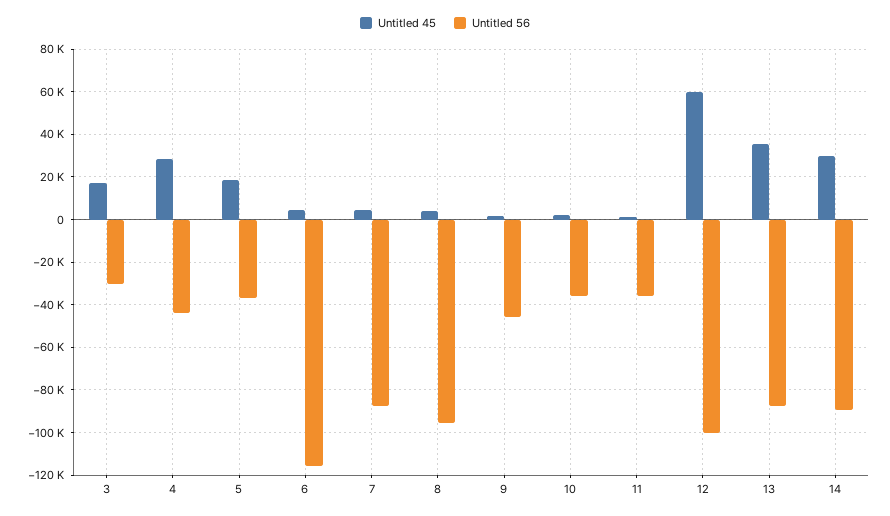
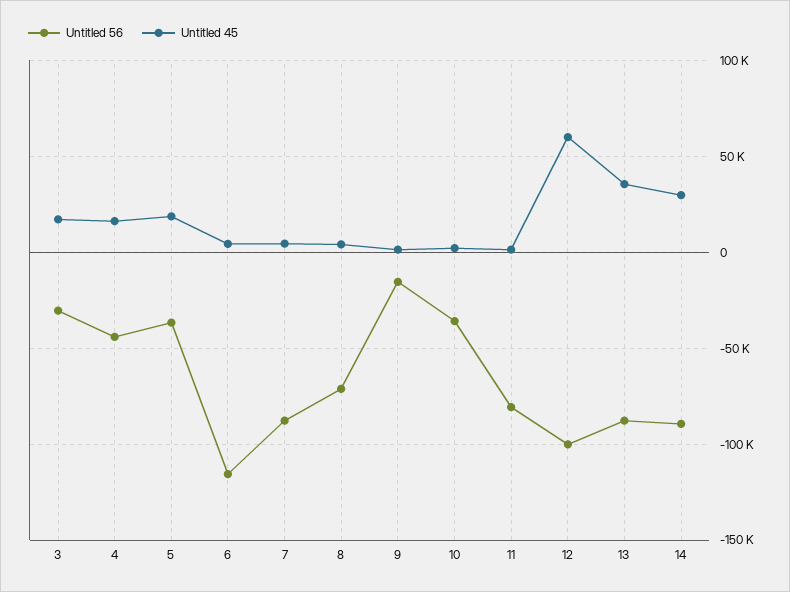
  {
    "Untitled 45": {
      "3": 15000,
-     "4": 30000,
+     "4": 15000,
      "5": 20000,
      "6": 5000,
      "7": 5000,
      "8": 5000,
      "9": 0,
      "10": 0,
      "11": 0,
      "12": 60000,
      "13": 35000,
      "14": 30000
    },
    "Untitled 56": {
      "3": -30000,
      "4": -45000,
      "5": -35000,
      "6": -115000,
      "7": -90000,
-     "8": -95000,
+     "8": -70000,
-     "9": -45000,
+     "9": -15000,
      "10": -35000,
-     "11": -35000,
+     "11": -80000,
      "12": -100000,
      "13": -90000,
      "14": -90000
    }
  }

